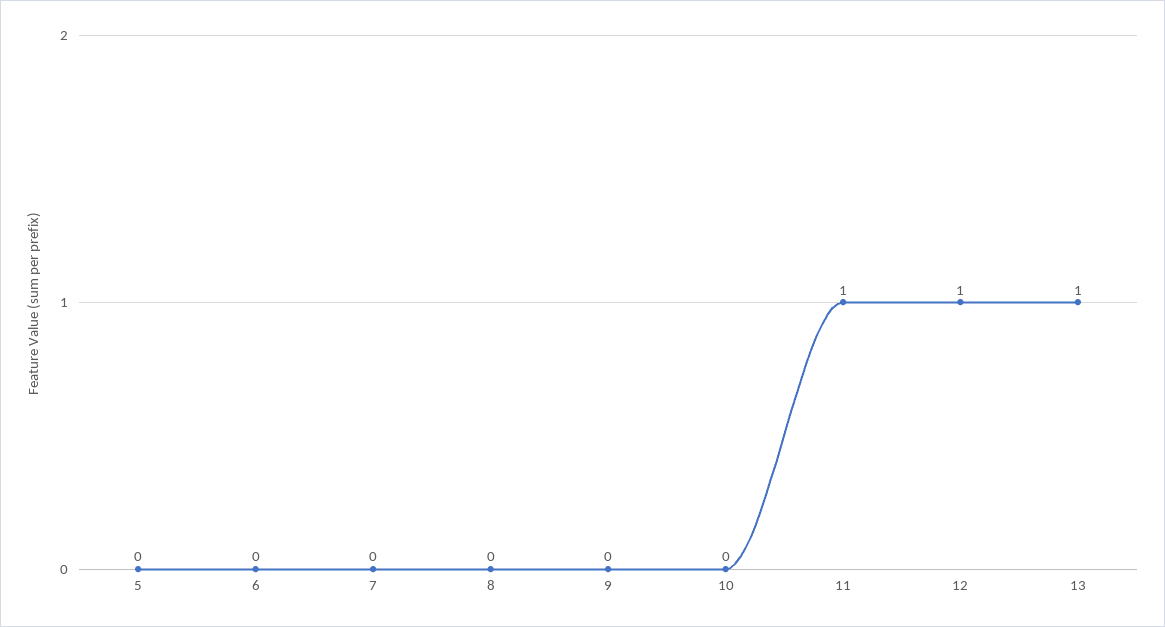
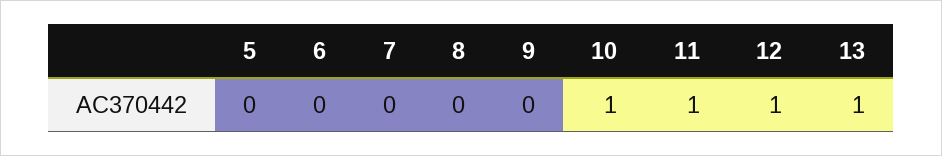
  {
    "5": 0,
    "6": 0,
    "7": 0,
    "8": 0,
    "9": 0,
-   "10": 0,
+   "10": 1,
    "11": 1,
    "12": 1,
    "13": 1
  }

